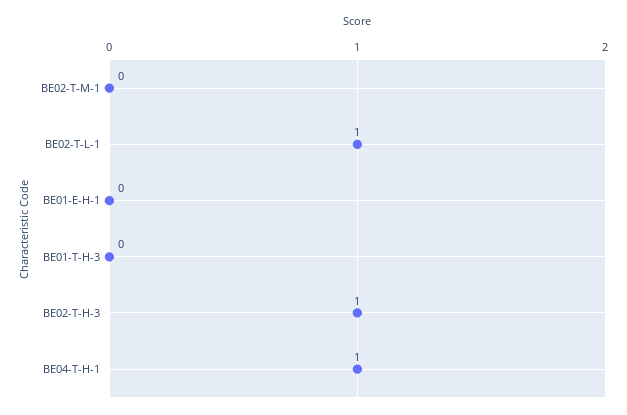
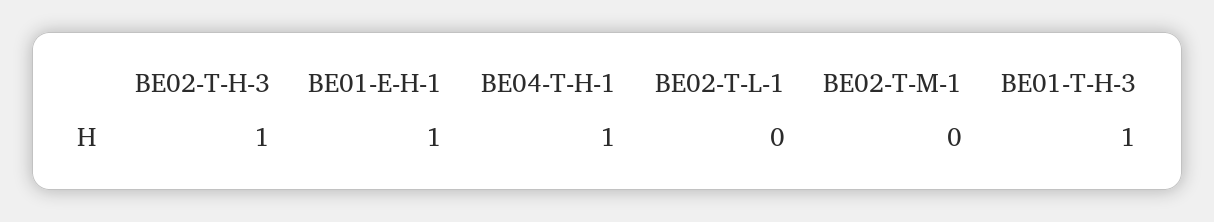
  {
    "BE02-T-M-1": 0,
-   "BE02-T-L-1": 1,
+   "BE02-T-L-1": 0,
-   "BE01-E-H-1": 0,
+   "BE01-E-H-1": 1,
-   "BE01-T-H-3": 0,
+   "BE01-T-H-3": 1,
    "BE02-T-H-3": 1,
    "BE04-T-H-1": 1
  }

